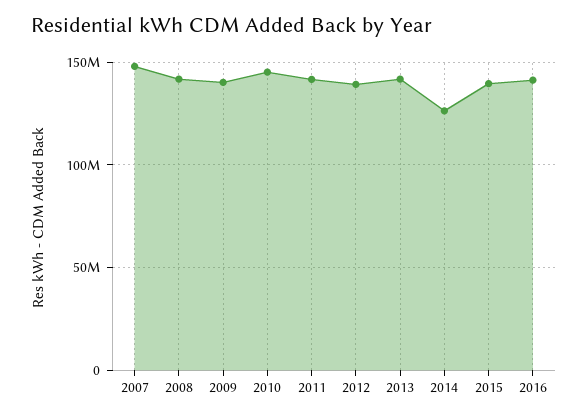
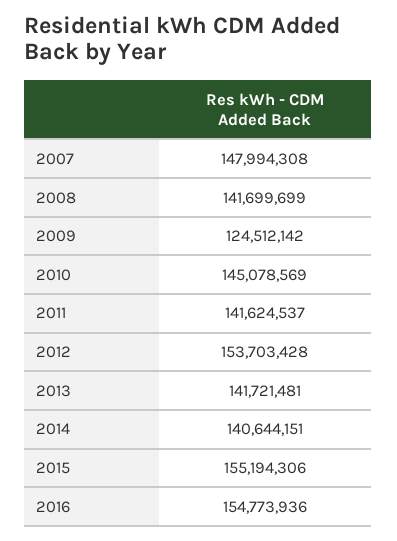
  {
    "2007": 147994308,
    "2008": 141699699,
-   "2009": 140000000,
+   "2009": 124512142,
    "2010": 145078569,
    "2011": 141624537,
-   "2012": 140000000,
+   "2012": 153703428,
    "2013": 141721481,
-   "2014": 125000000,
+   "2014": 140644151,
-   "2015": 140000000,
+   "2015": 155194306,
-   "2016": 140000000
+   "2016": 154773936
  }

